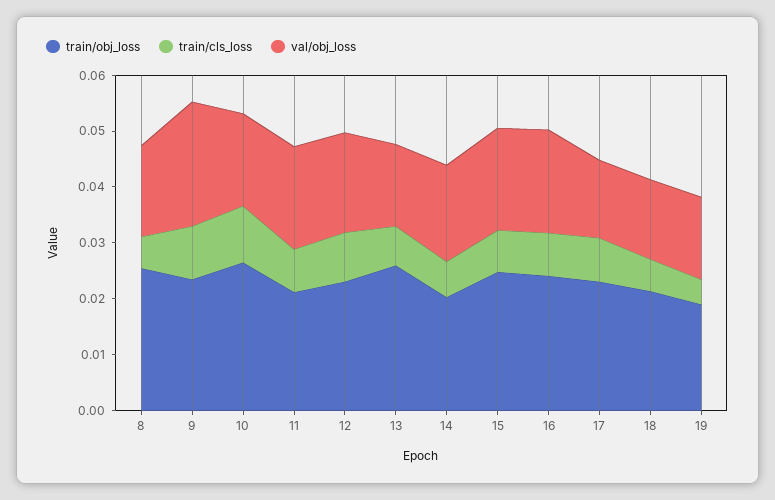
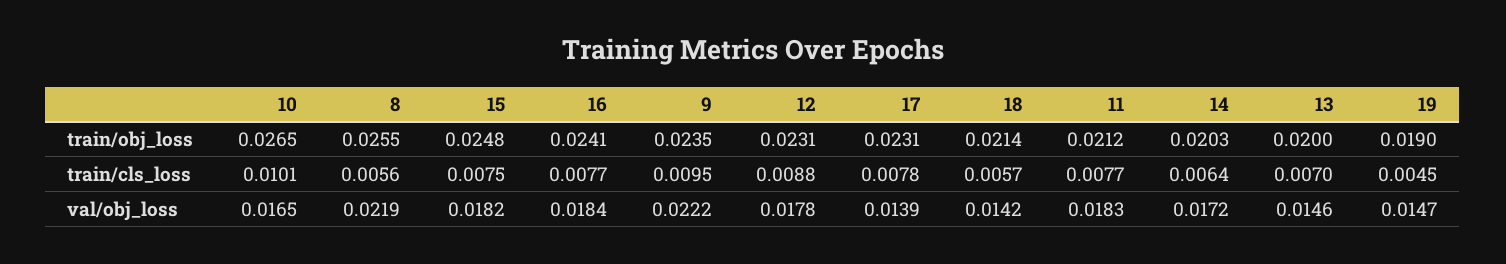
  {
    "train/obj_loss": {
      "8": 0.0255,
      "9": 0.0235,
      "10": 0.0265,
      "11": 0.0212,
      "12": 0.0231,
-     "13": 0.026,
+     "13": 0.02,
      "14": 0.0203,
      "15": 0.0248,
      "16": 0.0241,
      "17": 0.0231,
      "18": 0.0214,
      "19": 0.019
    },
    "train/cls_loss": {
      "8": 0.0056,
      "9": 0.0095,
      "10": 0.0101,
      "11": 0.0077,
      "12": 0.0088,
      "13": 0.007,
      "14": 0.0064,
      "15": 0.0075,
      "16": 0.0077,
      "17": 0.0078,
      "18": 0.0057,
      "19": 0.0045
    },
    "val/obj_loss": {
-     "8": 0.016,
+     "8": 0.0219,
      "9": 0.0222,
      "10": 0.0165,
      "11": 0.0183,
      "12": 0.0178,
      "13": 0.0146,
      "14": 0.0172,
      "15": 0.0182,
      "16": 0.0184,
      "17": 0.0139,
      "18": 0.0142,
      "19": 0.0147
    }
  }

